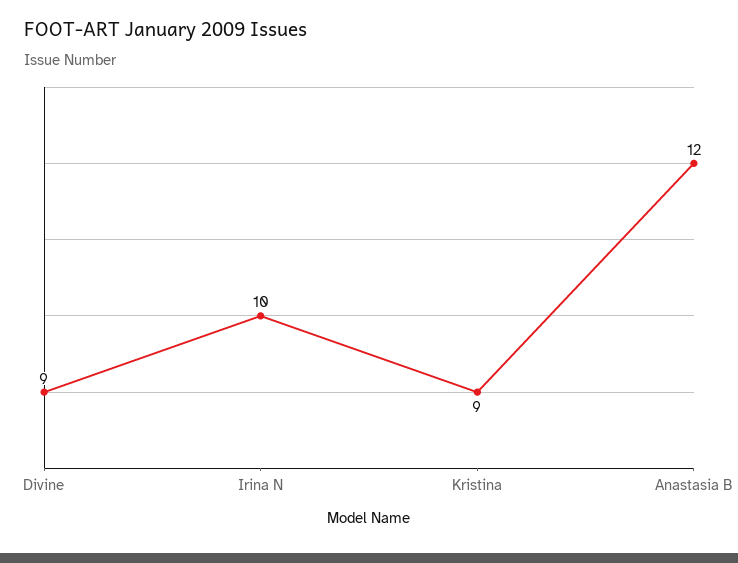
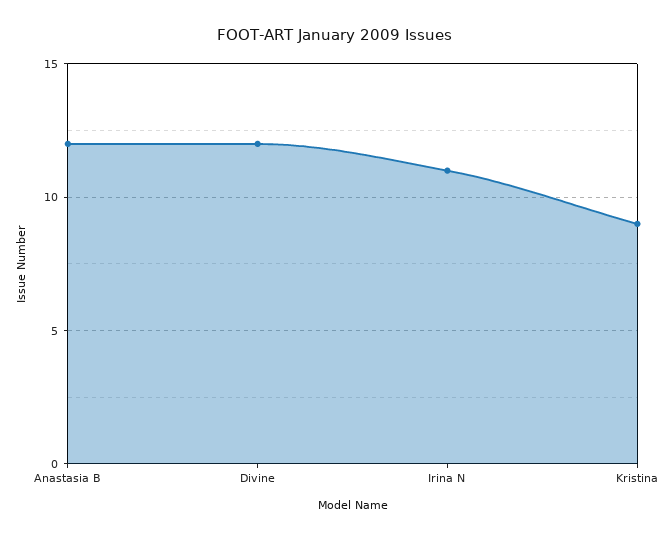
  {
-   "Divine": 9,
+   "Divine": 12,
-   "Irina N": 10,
+   "Irina N": 11,
    "Kristina": 9,
    "Anastasia B": 12
  }

